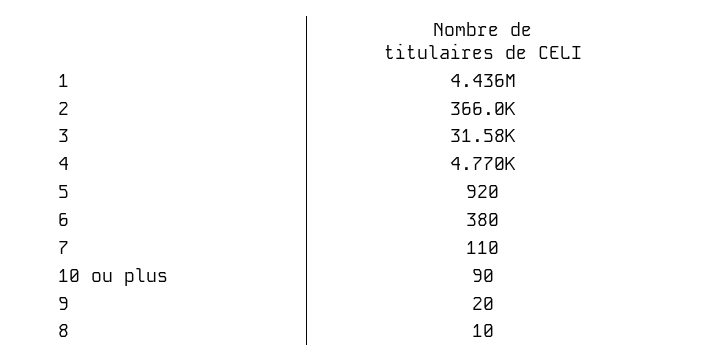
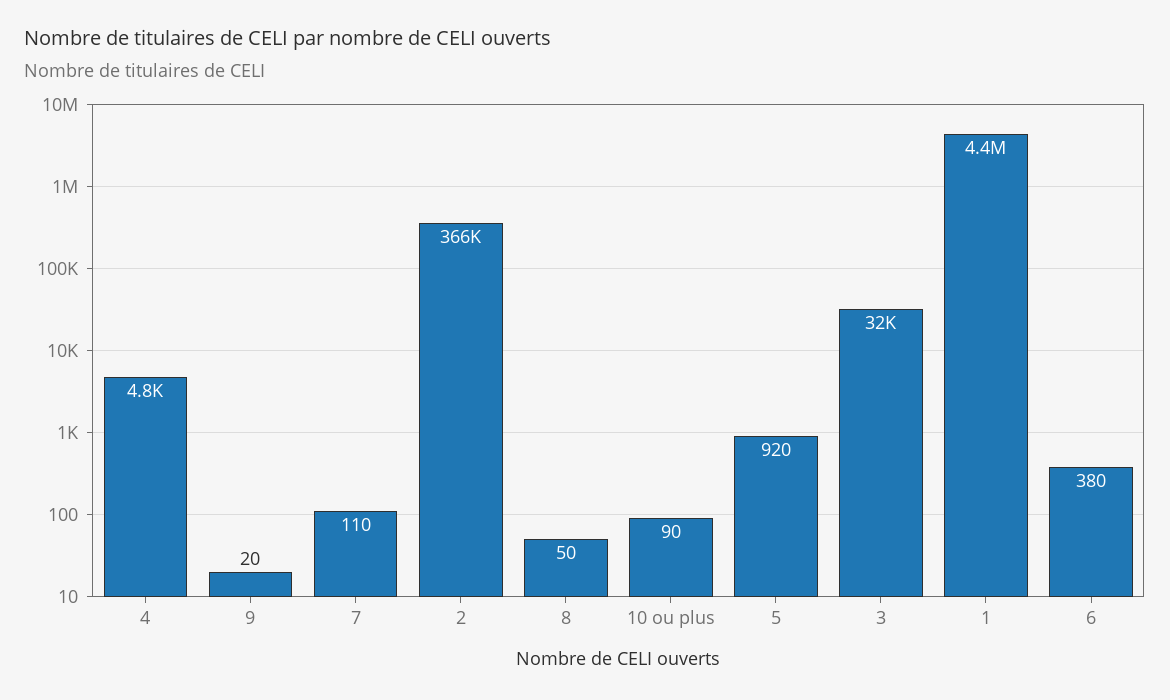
  {
    "1": 4436000,
    "2": 366000,
    "3": 31580,
    "4": 4770,
    "5": 920,
    "6": 380,
    "7": 110,
    "10 ou plus": 90,
    "9": 20,
-   "8": 10
+   "8": 50
  }

